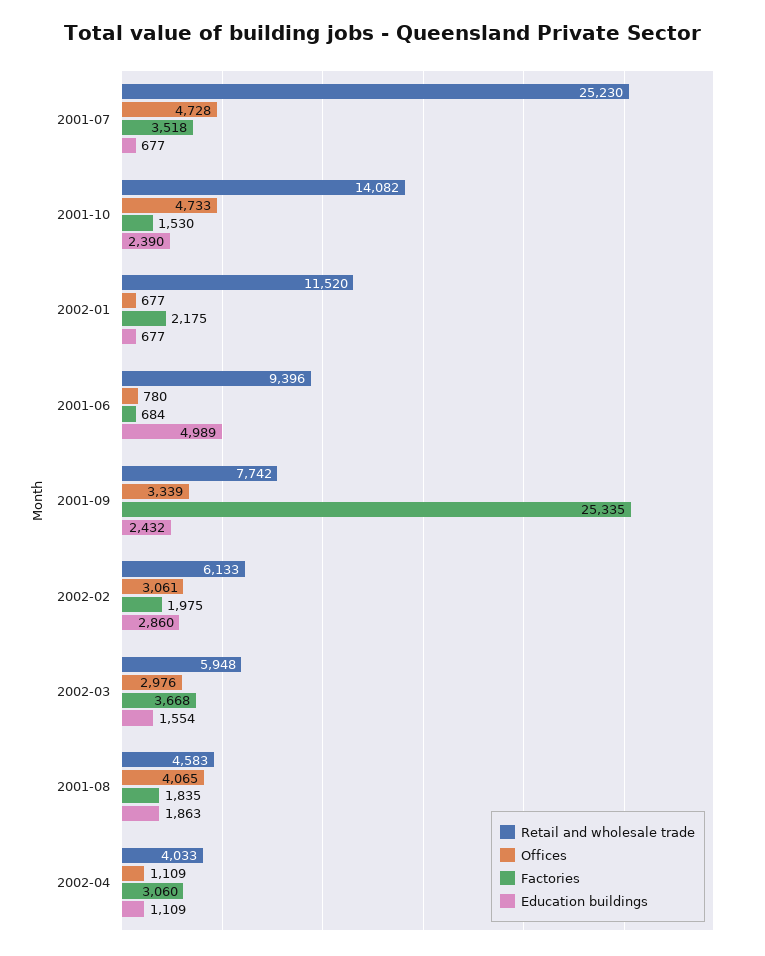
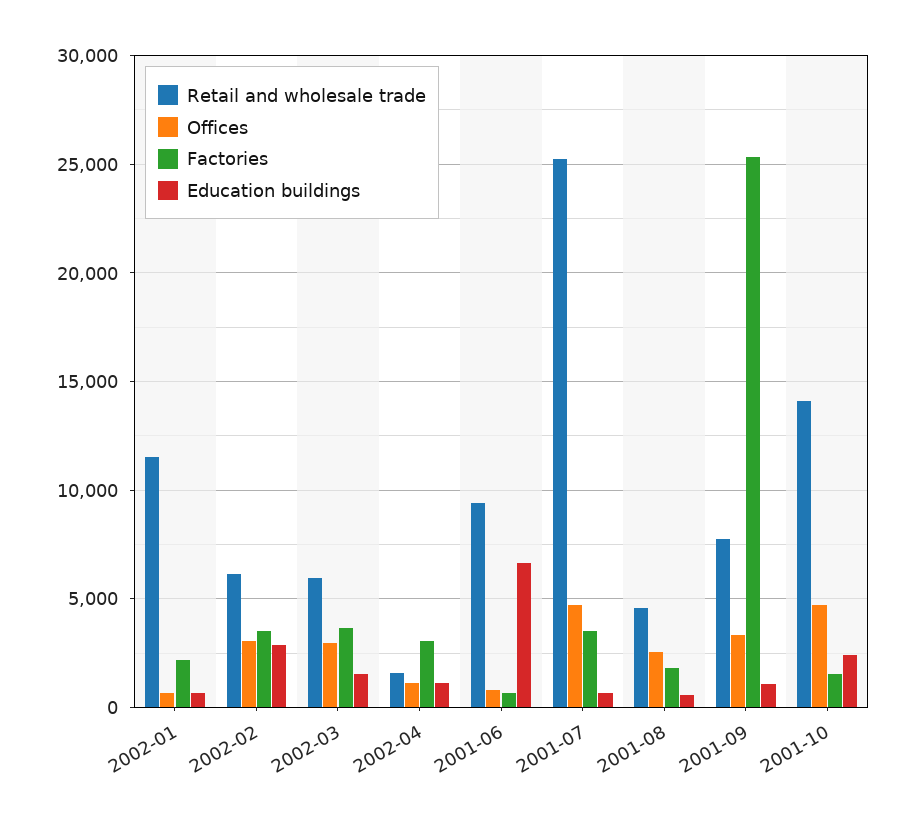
  {
    "Retail and wholesale trade": {
      "2001-07": 25230,
      "2001-10": 14082,
      "2002-01": 11520,
      "2001-06": 9396,
      "2001-09": 7742,
      "2002-02": 6133,
      "2002-03": 5948,
      "2001-08": 4583,
-     "2002-04": 4033
+     "2002-04": 1500
    },
    "Offices": {
      "2001-07": 4728,
      "2001-10": 4733,
      "2002-01": 677,
      "2001-06": 780,
      "2001-09": 3339,
      "2002-02": 3061,
      "2002-03": 2976,
-     "2001-08": 4065,
+     "2001-08": 2500,
      "2002-04": 1109
    },
    "Factories": {
      "2001-07": 3518,
      "2001-10": 1530,
      "2002-01": 2175,
      "2001-06": 684,
      "2001-09": 25335,
-     "2002-02": 1975,
+     "2002-02": 3500,
      "2002-03": 3668,
      "2001-08": 1835,
      "2002-04": 3060
    },
    "Education buildings": {
      "2001-07": 677,
      "2001-10": 2390,
      "2002-01": 677,
-     "2001-06": 4989,
+     "2001-06": 6500,
-     "2001-09": 2432,
+     "2001-09": 1000,
      "2002-02": 2860,
      "2002-03": 1554,
-     "2001-08": 1863,
+     "2001-08": 500,
      "2002-04": 1109
    }
  }

